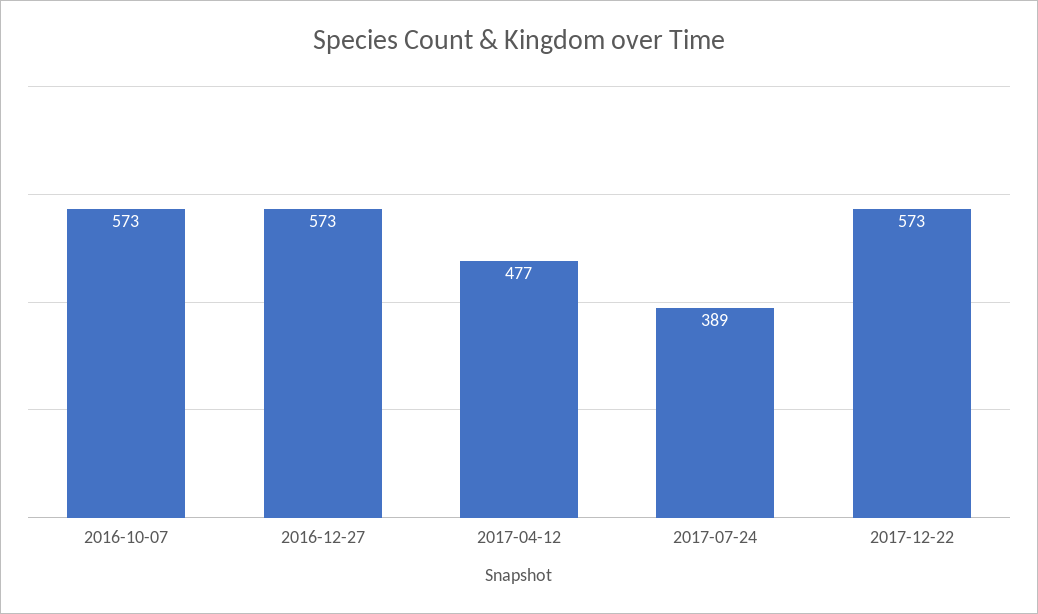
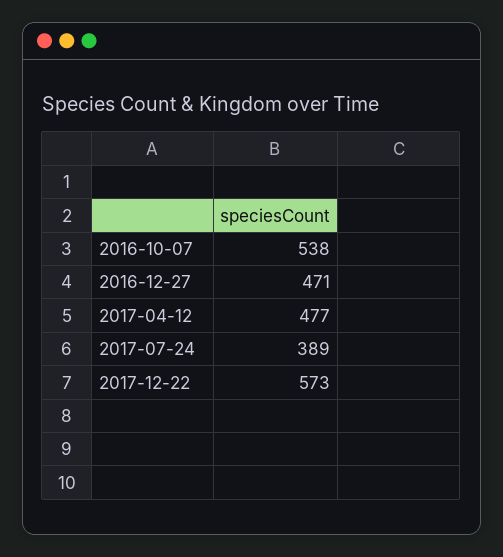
  {
-   "2016-10-07": 573,
+   "2016-10-07": 538,
-   "2016-12-27": 573,
+   "2016-12-27": 471,
    "2017-04-12": 477,
    "2017-07-24": 389,
    "2017-12-22": 573
  }

